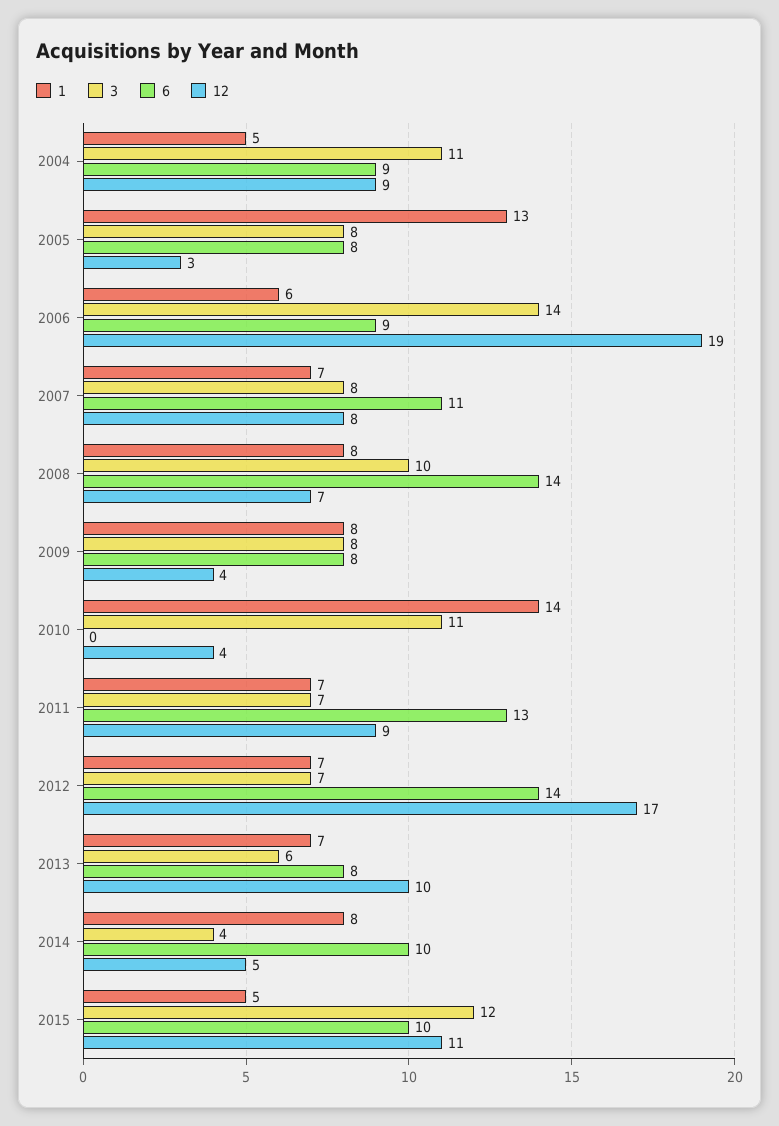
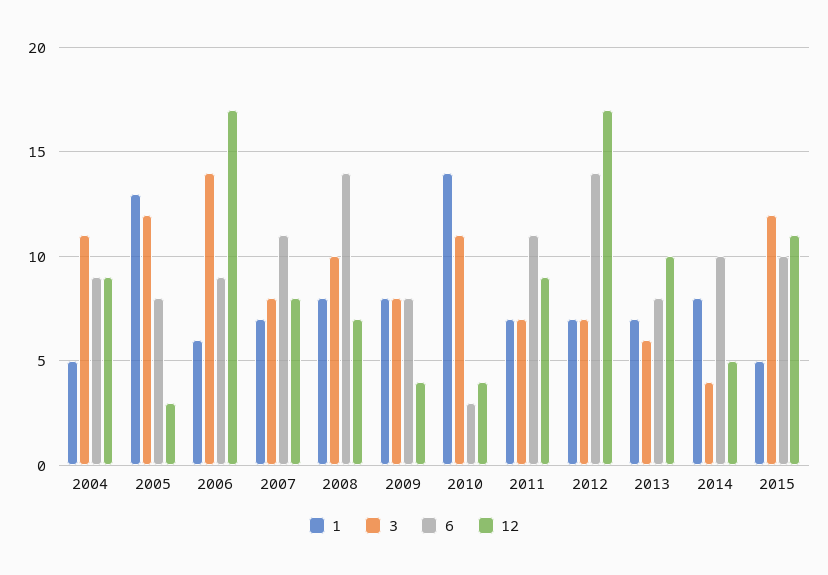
  {
    "1": {
      "2004": 5,
      "2005": 13,
      "2006": 6,
      "2007": 7,
      "2008": 8,
      "2009": 8,
      "2010": 14,
      "2011": 7,
      "2012": 7,
      "2013": 7,
      "2014": 8,
      "2015": 5
    },
    "3": {
      "2004": 11,
-     "2005": 8,
+     "2005": 12,
      "2006": 14,
      "2007": 8,
      "2008": 10,
      "2009": 8,
      "2010": 11,
      "2011": 7,
      "2012": 7,
      "2013": 6,
      "2014": 4,
      "2015": 12
    },
    "6": {
      "2004": 9,
      "2005": 8,
      "2006": 9,
      "2007": 11,
      "2008": 14,
      "2009": 8,
-     "2010": 0,
+     "2010": 3,
-     "2011": 13,
+     "2011": 11,
      "2012": 14,
      "2013": 8,
      "2014": 10,
      "2015": 10
    },
    "12": {
      "2004": 9,
      "2005": 3,
-     "2006": 19,
+     "2006": 17,
      "2007": 8,
      "2008": 7,
      "2009": 4,
      "2010": 4,
      "2011": 9,
      "2012": 17,
      "2013": 10,
      "2014": 5,
      "2015": 11
    }
  }

